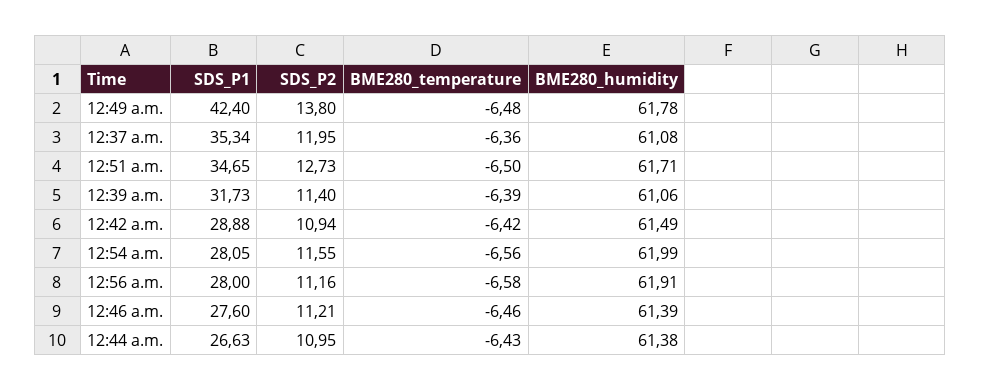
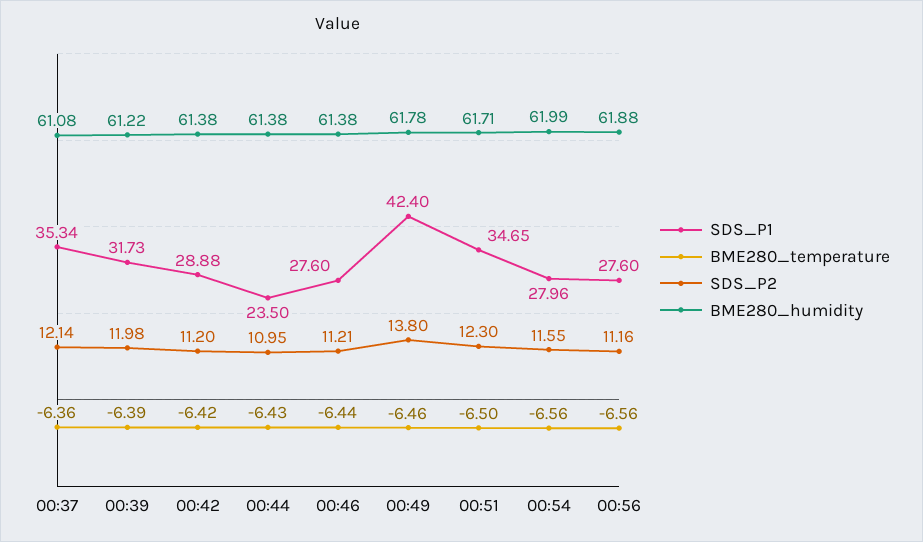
  {
    "SDS_P1": {
      "12:49 a.m.": 42.4,
      "12:37 a.m.": 35.34,
      "12:51 a.m.": 34.65,
      "12:39 a.m.": 31.73,
      "12:42 a.m.": 28.88,
-     "12:54 a.m.": 28.05,
+     "12:54 a.m.": 27.96,
-     "12:56 a.m.": 28,
+     "12:56 a.m.": 27.6,
      "12:46 a.m.": 27.6,
-     "12:44 a.m.": 26.63
+     "12:44 a.m.": 23.5
    },
    "SDS_P2": {
      "12:49 a.m.": 13.8,
-     "12:37 a.m.": 11.95,
+     "12:37 a.m.": 12.14,
-     "12:51 a.m.": 12.73,
+     "12:51 a.m.": 12.3,
-     "12:39 a.m.": 11.4,
+     "12:39 a.m.": 11.98,
-     "12:42 a.m.": 10.94,
+     "12:42 a.m.": 11.2,
      "12:54 a.m.": 11.55,
      "12:56 a.m.": 11.16,
      "12:46 a.m.": 11.21,
      "12:44 a.m.": 10.95
    },
    "BME280_temperature": {
-     "12:49 a.m.": -6.48,
+     "12:49 a.m.": -6.46,
      "12:37 a.m.": -6.36,
      "12:51 a.m.": -6.5,
      "12:39 a.m.": -6.39,
      "12:42 a.m.": -6.42,
      "12:54 a.m.": -6.56,
-     "12:56 a.m.": -6.58,
+     "12:56 a.m.": -6.56,
-     "12:46 a.m.": -6.46,
+     "12:46 a.m.": -6.44,
      "12:44 a.m.": -6.43
    },
    "BME280_humidity": {
      "12:49 a.m.": 61.78,
      "12:37 a.m.": 61.08,
      "12:51 a.m.": 61.71,
-     "12:39 a.m.": 61.06,
+     "12:39 a.m.": 61.22,
-     "12:42 a.m.": 61.49,
+     "12:42 a.m.": 61.38,
      "12:54 a.m.": 61.99,
-     "12:56 a.m.": 61.91,
+     "12:56 a.m.": 61.88,
-     "12:46 a.m.": 61.39,
+     "12:46 a.m.": 61.38,
      "12:44 a.m.": 61.38
    }
  }

